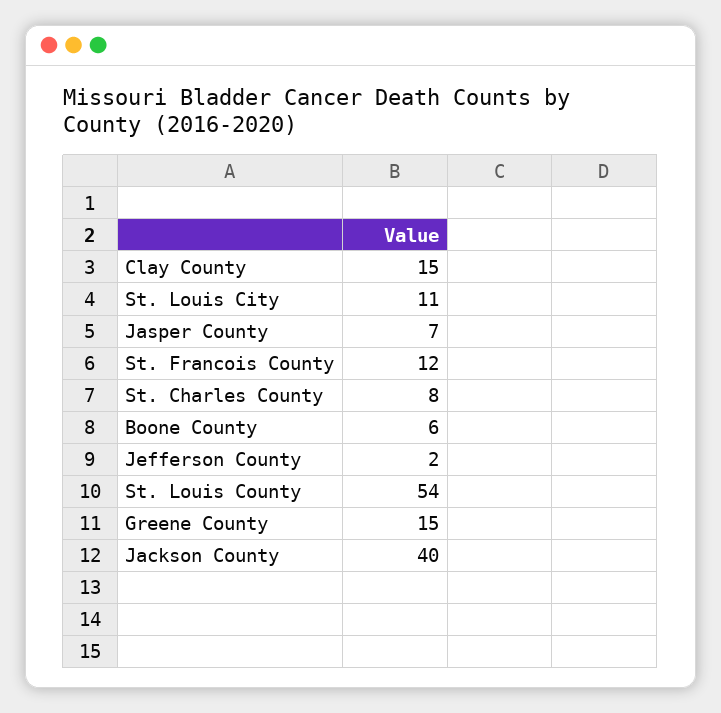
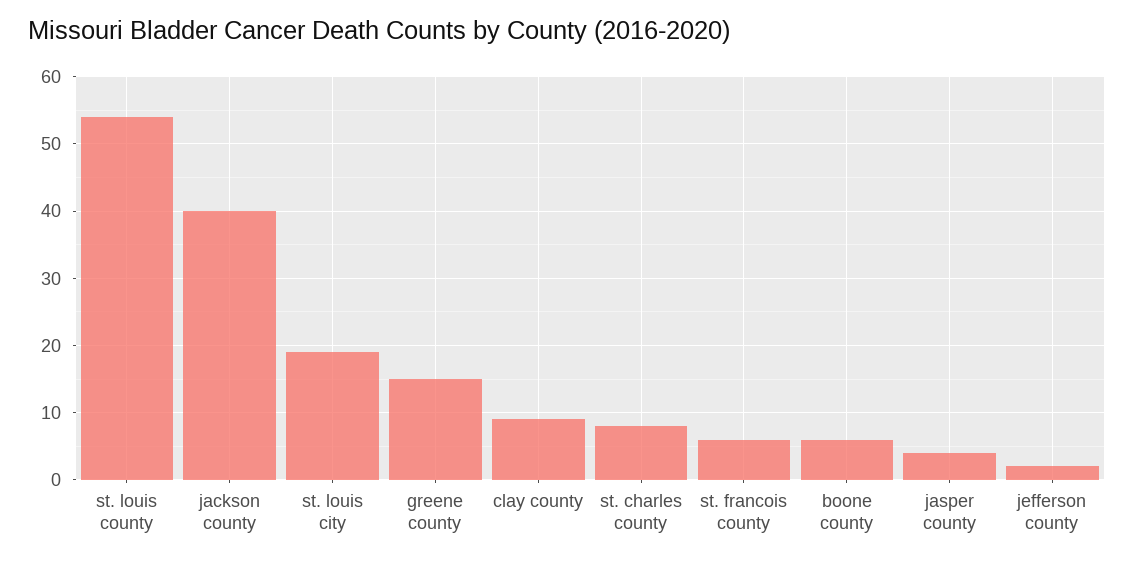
  {
-   "Clay County": 15,
+   "Clay County": 9,
-   "St. Louis City": 11,
+   "St. Louis City": 19,
-   "Jasper County": 7,
+   "Jasper County": 4,
-   "St. Francois County": 12,
+   "St. Francois County": 6,
    "St. Charles County": 8,
    "Boone County": 6,
    "Jefferson County": 2,
    "St. Louis County": 54,
    "Greene County": 15,
    "Jackson County": 40
  }

